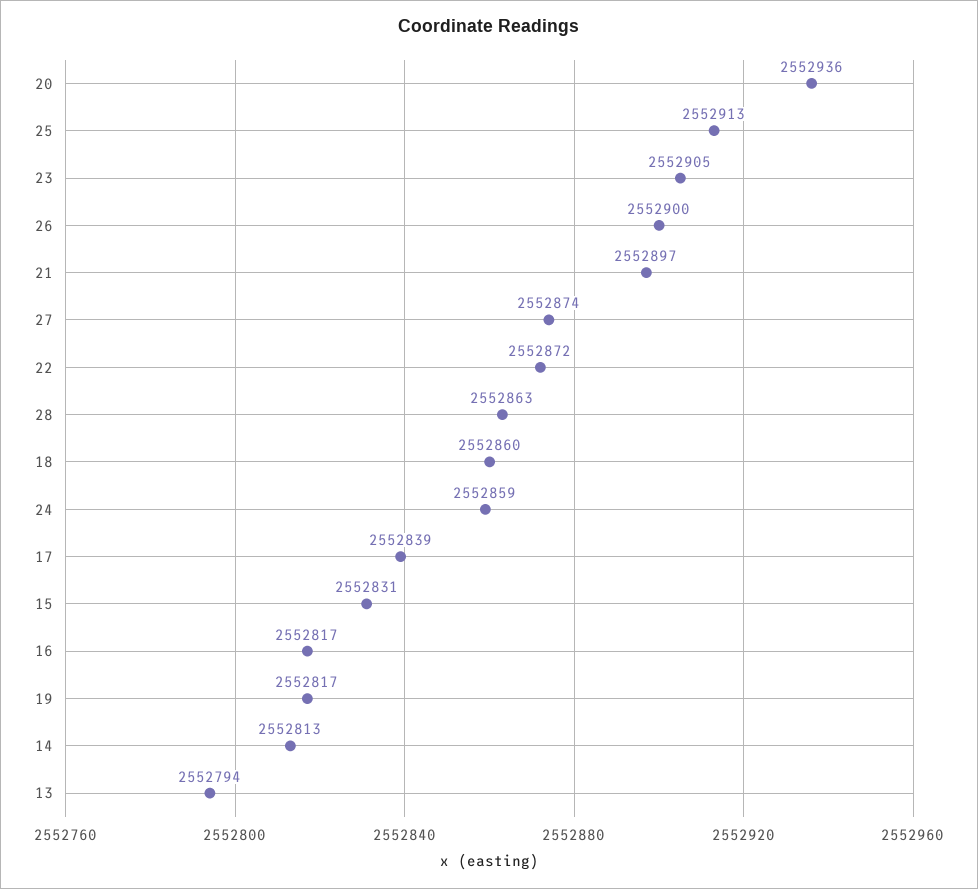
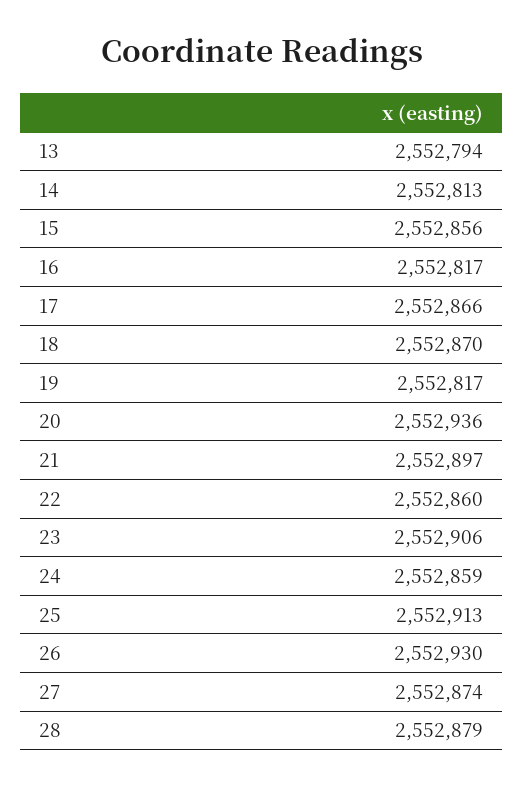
  {
    "20": 2552936,
    "25": 2552913,
-   "23": 2552905,
+   "23": 2552906,
-   "26": 2552900,
+   "26": 2552930,
    "21": 2552897,
    "27": 2552874,
-   "22": 2552872,
+   "22": 2552860,
-   "28": 2552863,
+   "28": 2552879,
-   "18": 2552860,
+   "18": 2552870,
    "24": 2552859,
-   "17": 2552839,
+   "17": 2552866,
-   "15": 2552831,
+   "15": 2552856,
    "16": 2552817,
    "19": 2552817,
    "14": 2552813,
    "13": 2552794
  }

